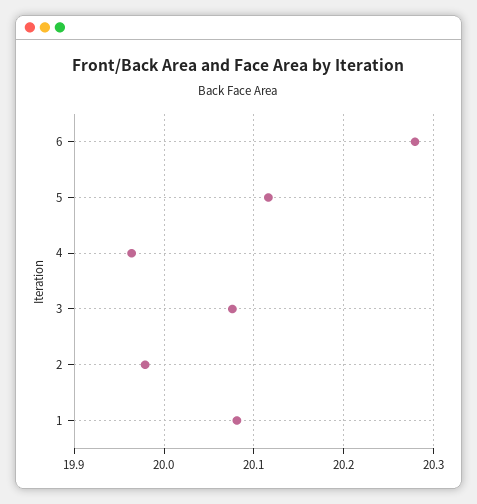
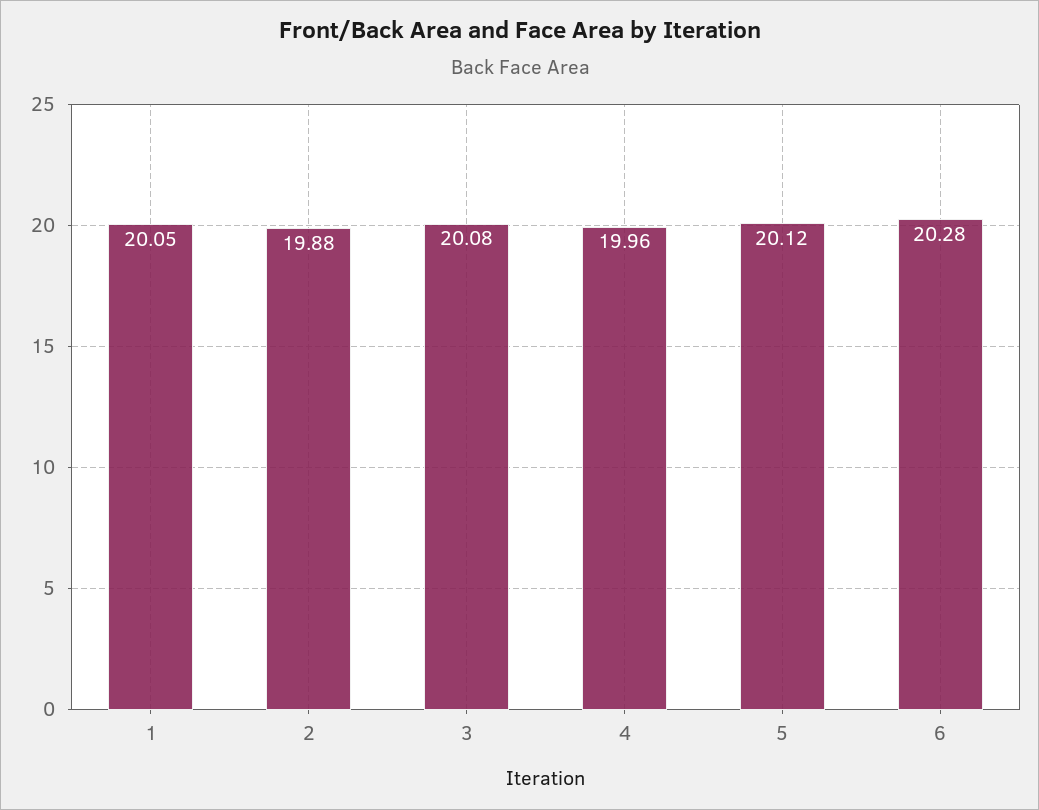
  {
    "6": 20.28,
    "5": 20.12,
    "4": 19.96,
    "3": 20.08,
-   "2": 19.98,
+   "2": 19.88,
-   "1": 20.08
+   "1": 20.05
  }

